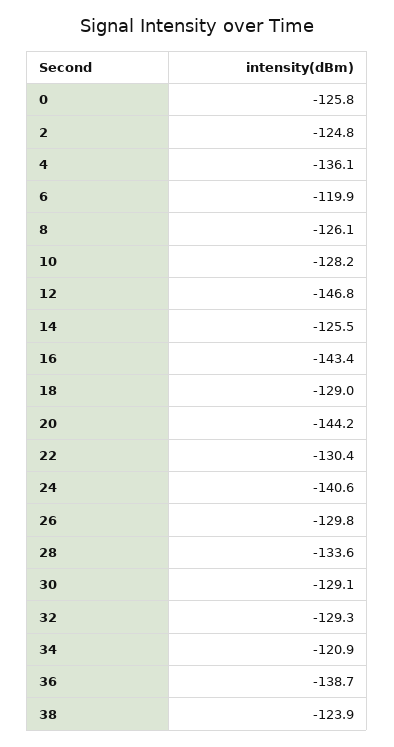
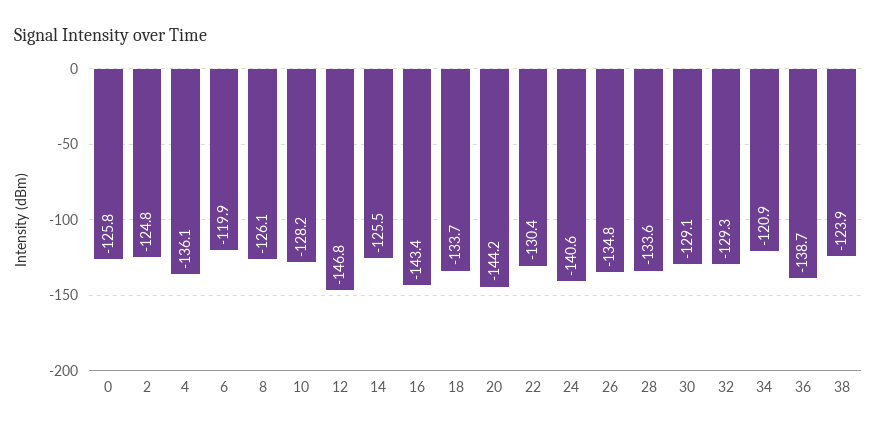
  {
    "0": -125.8,
    "2": -124.8,
    "4": -136.1,
    "6": -119.9,
    "8": -126.1,
    "10": -128.2,
    "12": -146.8,
    "14": -125.5,
    "16": -143.4,
-   "18": -129,
+   "18": -133.7,
    "20": -144.2,
    "22": -130.4,
    "24": -140.6,
-   "26": -129.8,
+   "26": -134.8,
    "28": -133.6,
    "30": -129.1,
    "32": -129.3,
    "34": -120.9,
    "36": -138.7,
    "38": -123.9
  }

